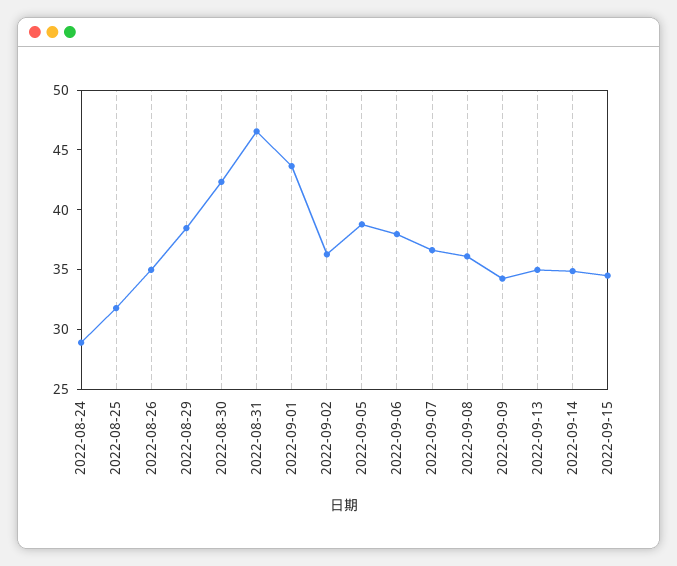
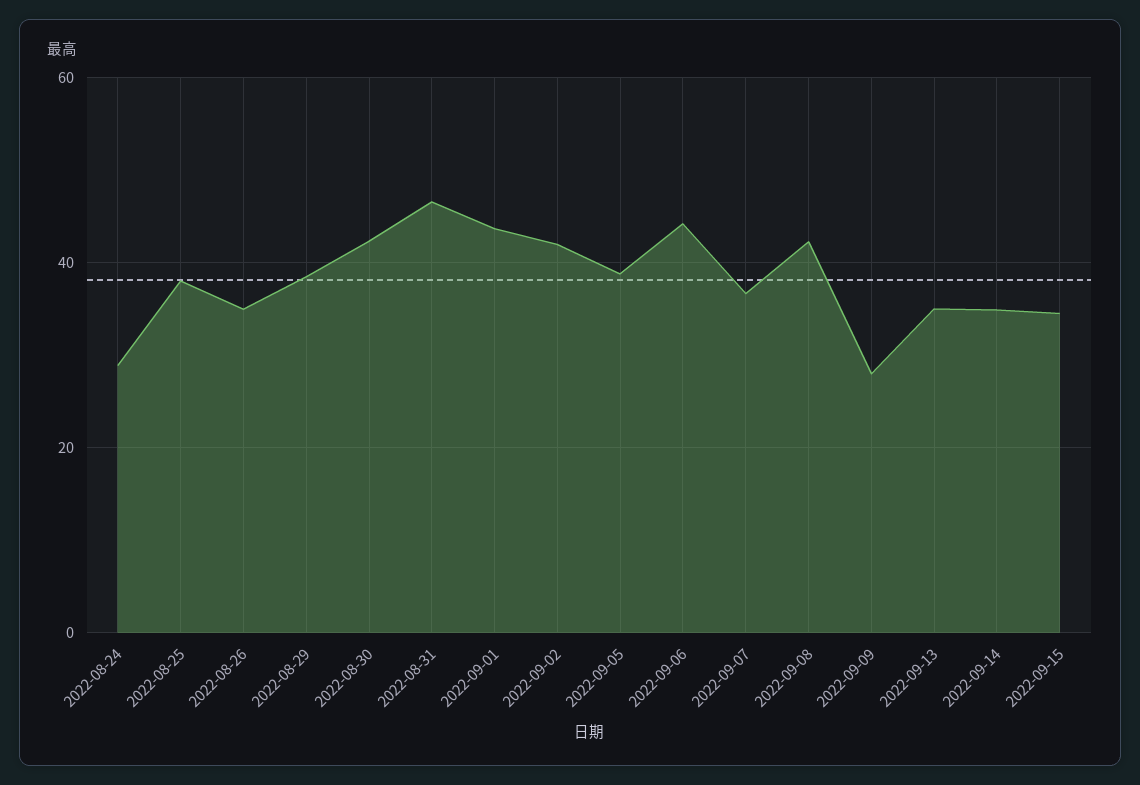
  {
    "2022-08-24": 29,
-   "2022-08-25": 32,
+   "2022-08-25": 38,
    "2022-08-26": 35,
    "2022-08-29": 38,
    "2022-08-30": 42,
    "2022-08-31": 47,
    "2022-09-01": 44,
-   "2022-09-02": 36,
+   "2022-09-02": 42,
    "2022-09-05": 39,
-   "2022-09-06": 38,
+   "2022-09-06": 44,
    "2022-09-07": 37,
-   "2022-09-08": 36,
+   "2022-09-08": 42,
-   "2022-09-09": 34,
+   "2022-09-09": 28,
    "2022-09-13": 35,
    "2022-09-14": 35,
    "2022-09-15": 35
  }

